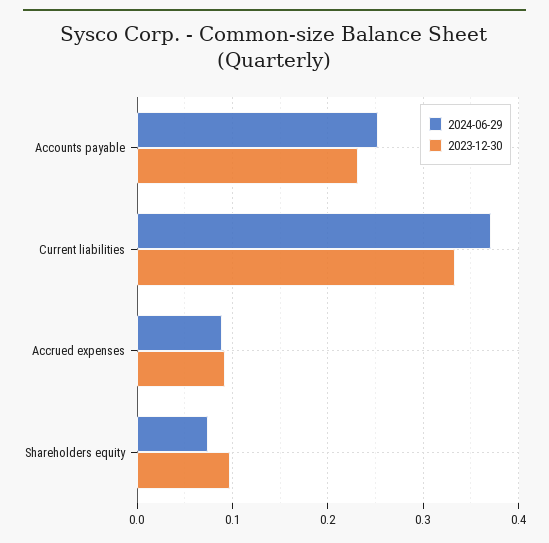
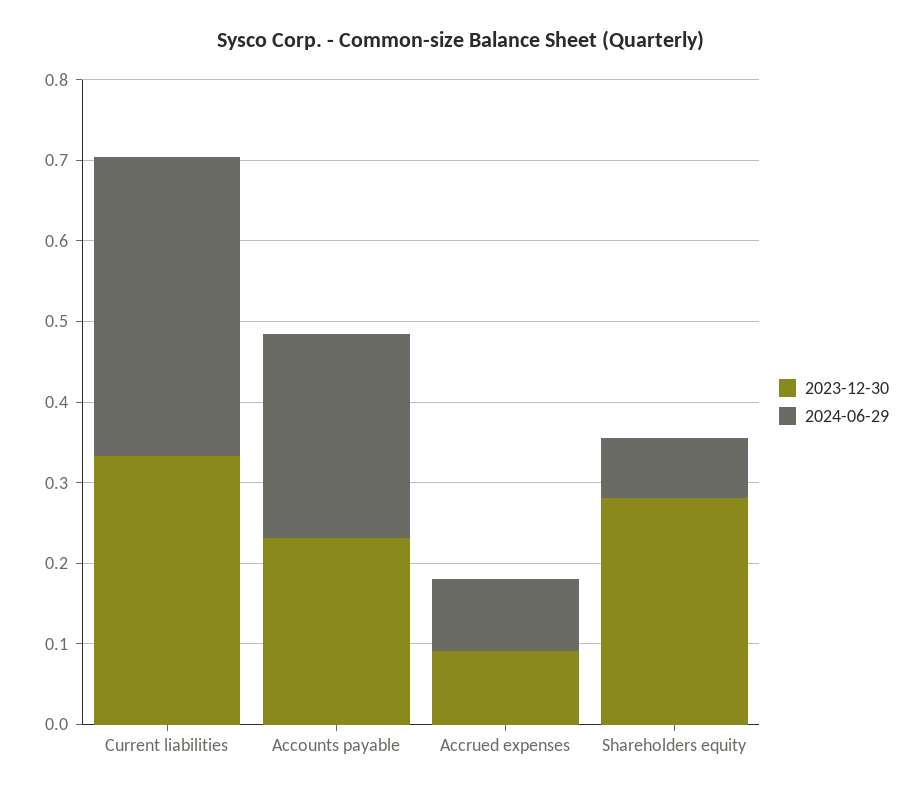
  {
    "2024-06-29": {
      "Accounts payable": 0.25,
      "Current liabilities": 0.37,
      "Accrued expenses": 0.09,
      "Shareholders equity": 0.07
    },
    "2023-12-30": {
      "Accounts payable": 0.23,
      "Current liabilities": 0.33,
      "Accrued expenses": 0.09,
-     "Shareholders equity": 0.1
+     "Shareholders equity": 0.28
    }
  }

